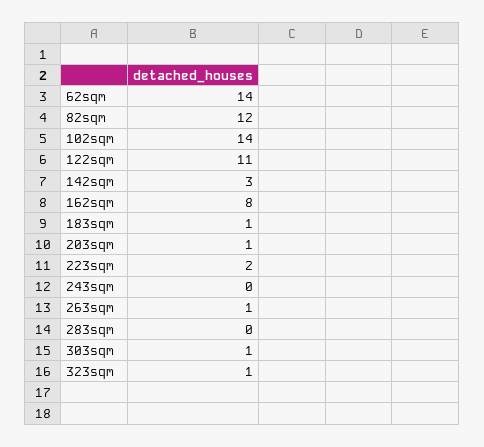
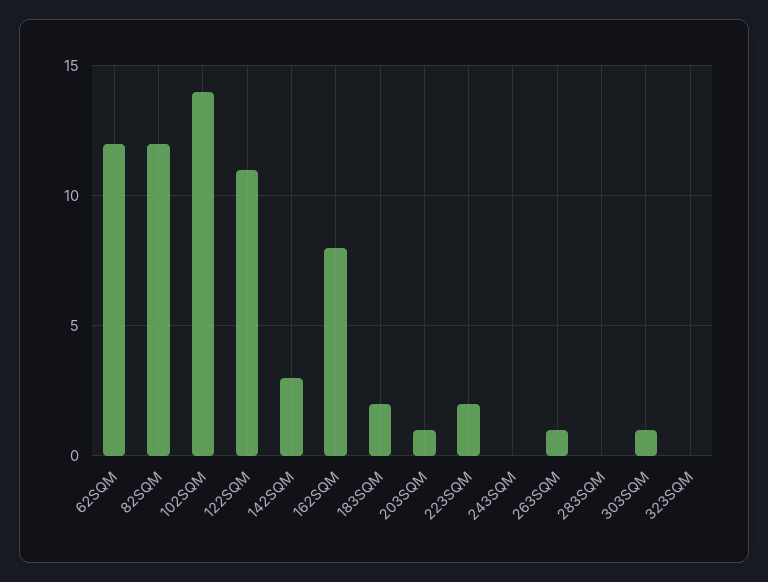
  {
-   "62sqm": 14,
+   "62sqm": 12,
    "82sqm": 12,
    "102sqm": 14,
    "122sqm": 11,
    "142sqm": 3,
    "162sqm": 8,
-   "183sqm": 1,
+   "183sqm": 2,
    "203sqm": 1,
    "223sqm": 2,
    "243sqm": 0,
    "263sqm": 1,
    "283sqm": 0,
    "303sqm": 1,
-   "323sqm": 1
+   "323sqm": 0
  }

